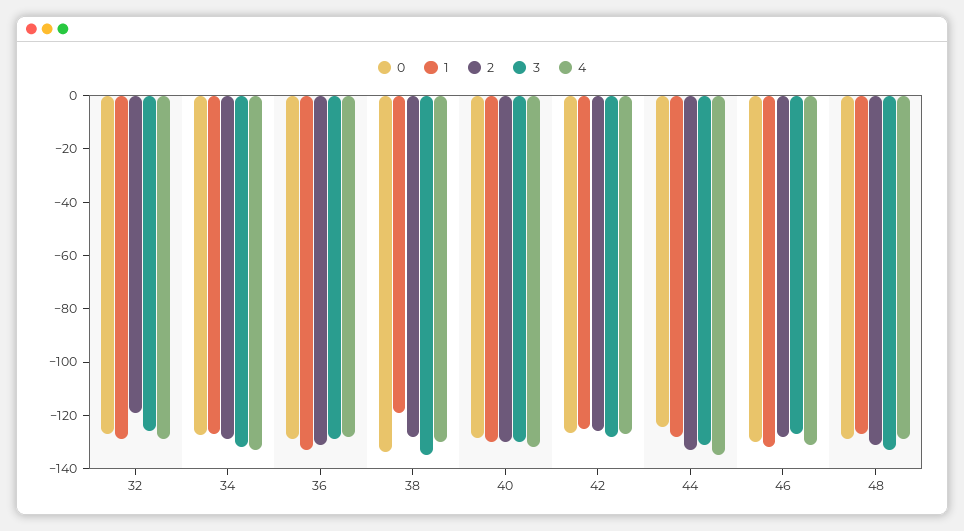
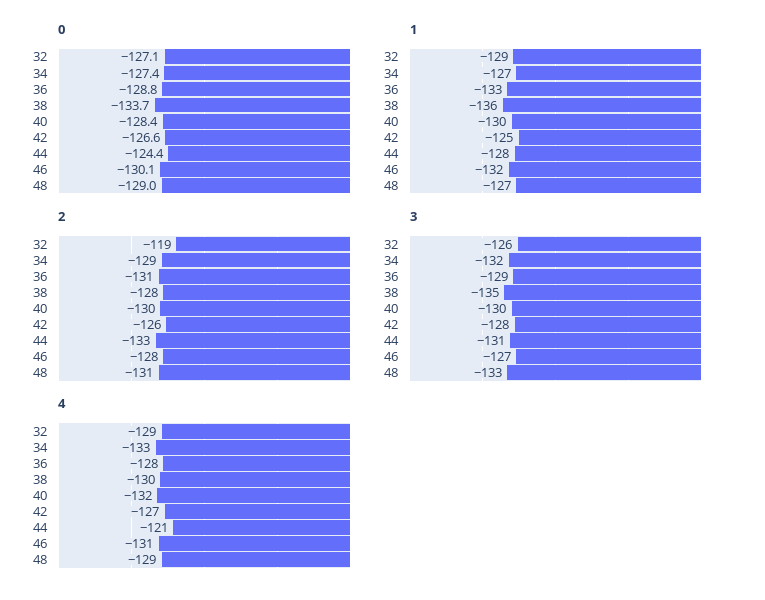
  {
    "0": {
      "32": -127.1,
      "34": -127.4,
      "36": -128.8,
      "38": -133.7,
      "40": -128.4,
      "42": -126.6,
      "44": -124.4,
      "46": -130.1,
      "48": -129
    },
    "1": {
      "32": -129,
      "34": -127,
      "36": -133,
-     "38": -120,
+     "38": -136,
      "40": -130,
      "42": -125,
      "44": -128,
      "46": -132,
      "48": -127
    },
    "2": {
      "32": -119,
      "34": -129,
      "36": -131,
      "38": -128,
      "40": -130,
      "42": -126,
      "44": -133,
      "46": -128,
      "48": -131
    },
    "3": {
      "32": -126,
      "34": -132,
      "36": -129,
      "38": -135,
      "40": -130,
      "42": -128,
      "44": -131,
      "46": -127,
      "48": -133
    },
    "4": {
      "32": -129,
      "34": -133,
      "36": -128,
      "38": -130,
      "40": -132,
      "42": -127,
-     "44": -135,
+     "44": -121,
      "46": -131,
      "48": -129
    }
  }

